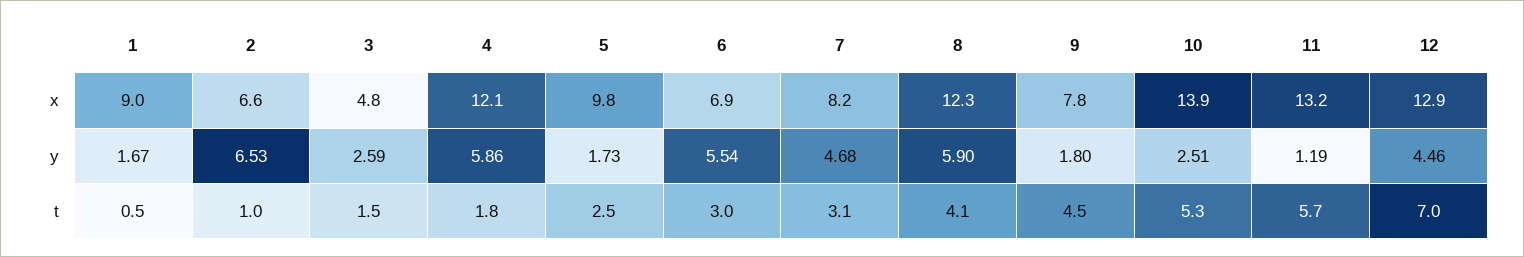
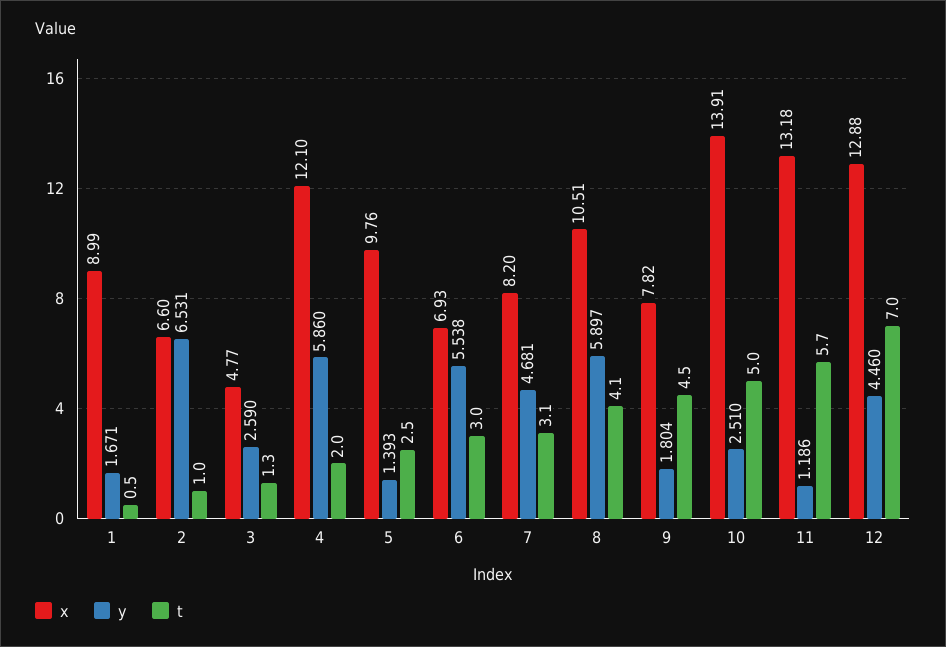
  {
    "x": {
      "1": 8.99,
      "2": 6.6,
      "3": 4.77,
      "4": 12.1,
      "5": 9.76,
      "6": 6.93,
      "7": 8.2,
-     "8": 12.3,
+     "8": 10.51,
      "9": 7.82,
      "10": 13.91,
      "11": 13.18,
      "12": 12.88
    },
    "y": {
      "1": 1.671,
      "2": 6.531,
      "3": 2.59,
      "4": 5.86,
-     "5": 1.73,
+     "5": 1.393,
      "6": 5.538,
      "7": 4.681,
      "8": 5.897,
      "9": 1.804,
      "10": 2.51,
      "11": 1.186,
      "12": 4.46
    },
    "t": {
      "1": 0.5,
      "2": 1,
-     "3": 1.5,
+     "3": 1.3,
-     "4": 1.8,
+     "4": 2,
      "5": 2.5,
      "6": 3,
      "7": 3.1,
      "8": 4.1,
      "9": 4.5,
-     "10": 5.3,
+     "10": 5,
      "11": 5.7,
      "12": 7
    }
  }

